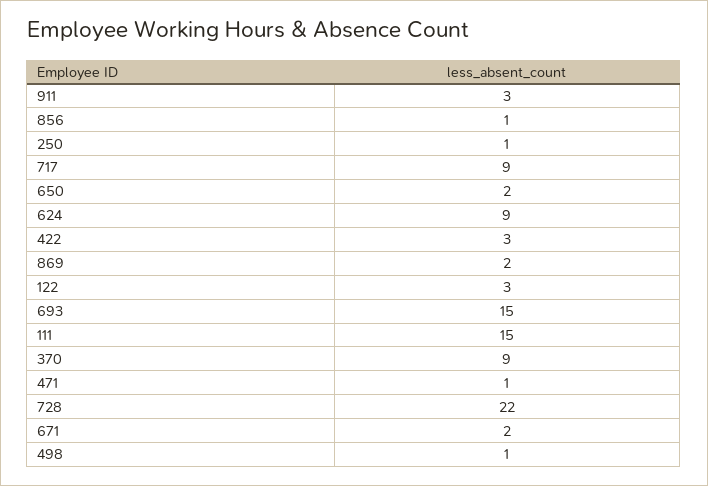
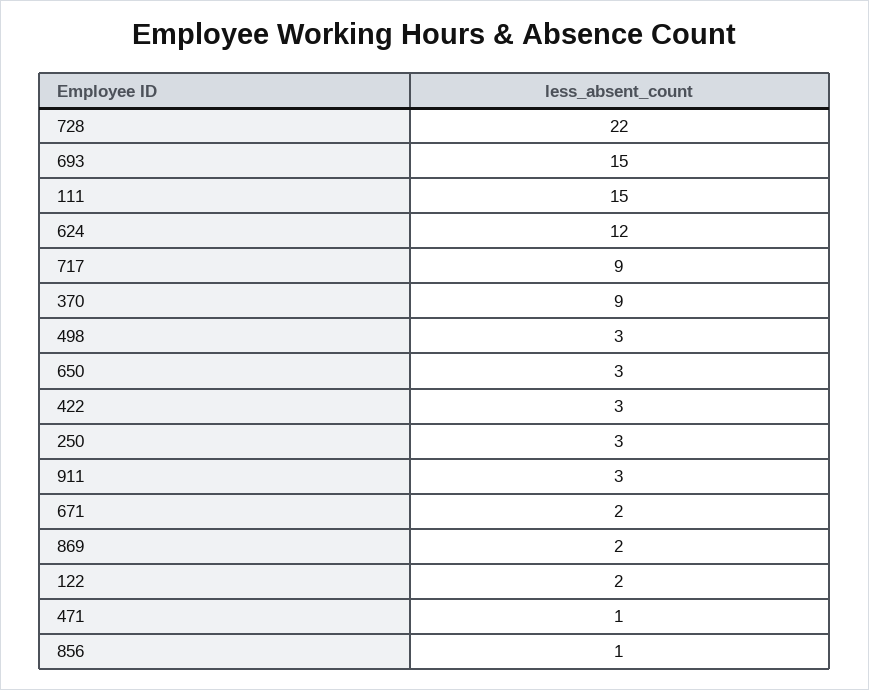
  {
    "911": 3,
    "856": 1,
-   "250": 1,
+   "250": 3,
    "717": 9,
-   "650": 2,
+   "650": 3,
-   "624": 9,
+   "624": 12,
    "422": 3,
    "869": 2,
-   "122": 3,
+   "122": 2,
    "693": 15,
    "111": 15,
    "370": 9,
    "471": 1,
    "728": 22,
    "671": 2,
-   "498": 1
+   "498": 3
  }

